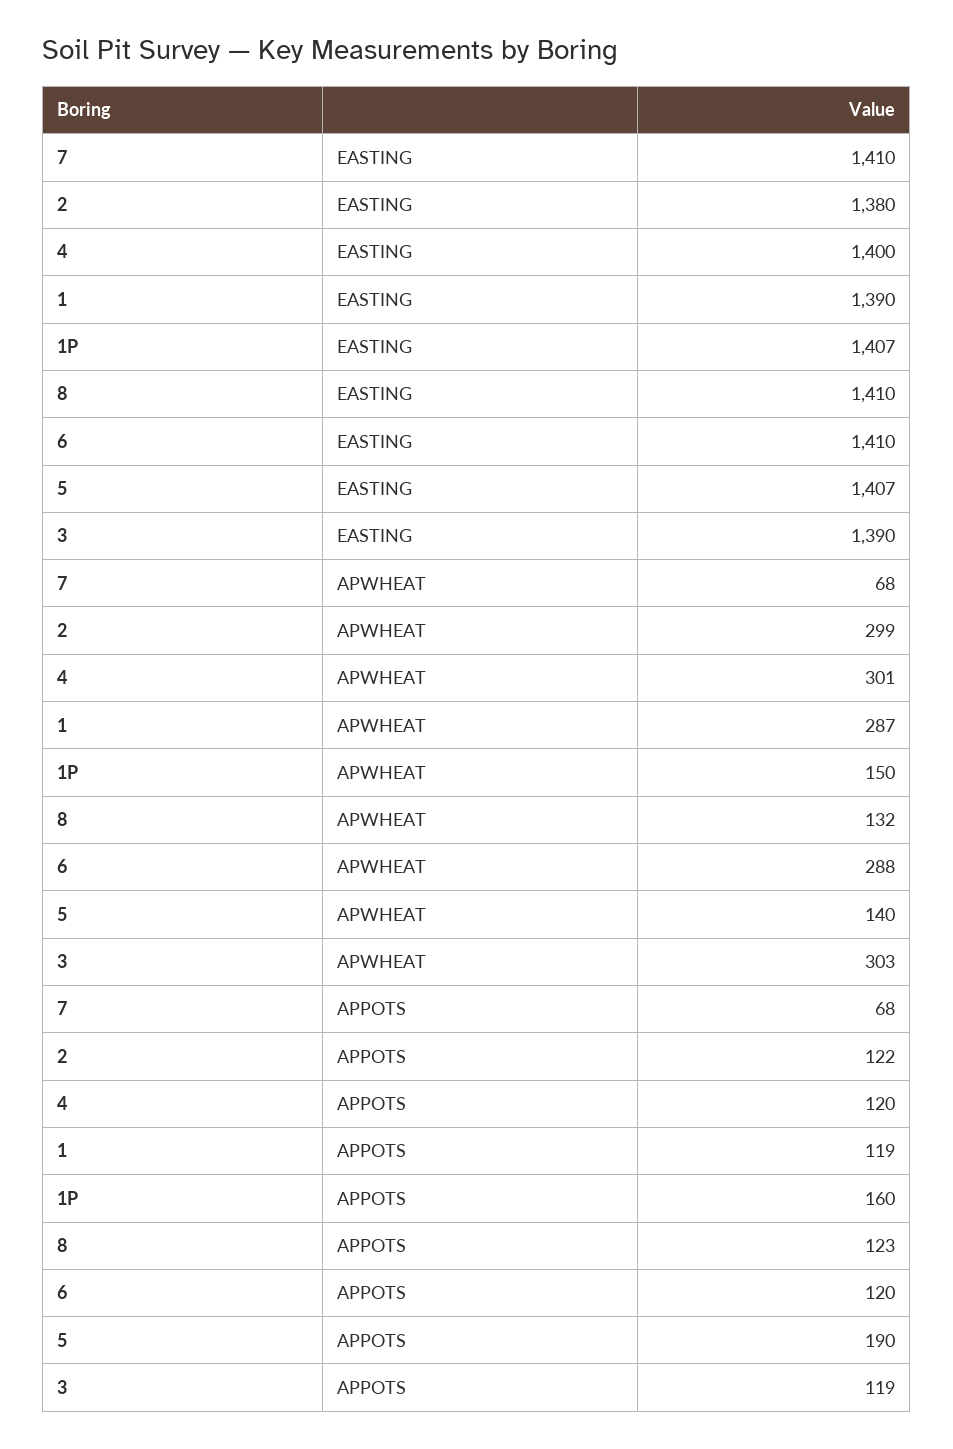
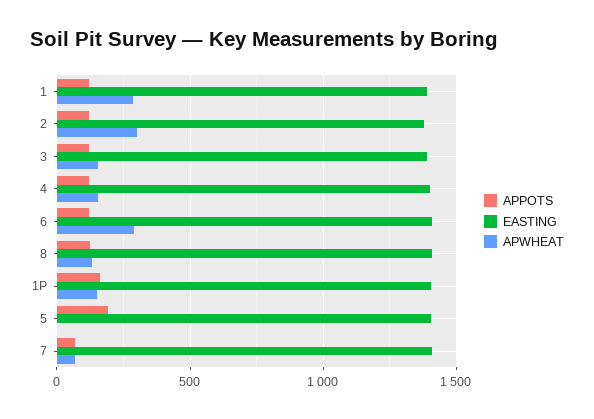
  {
    "EASTING": {
      "7": 1410,
      "2": 1380,
      "4": 1400,
      "1": 1390,
      "1P": 1407,
      "8": 1410,
      "6": 1410,
      "5": 1407,
      "3": 1390
    },
    "APWHEAT": {
      "7": 68,
      "2": 299,
-     "4": 301,
+     "4": 150,
      "1": 287,
      "1P": 150,
      "8": 132,
      "6": 288,
-     "5": 140,
+     "5": 0,
-     "3": 303
+     "3": 150
    },
    "APPOTS": {
      "7": 68,
      "2": 122,
      "4": 120,
      "1": 119,
      "1P": 160,
      "8": 123,
      "6": 120,
      "5": 190,
      "3": 119
    }
  }

